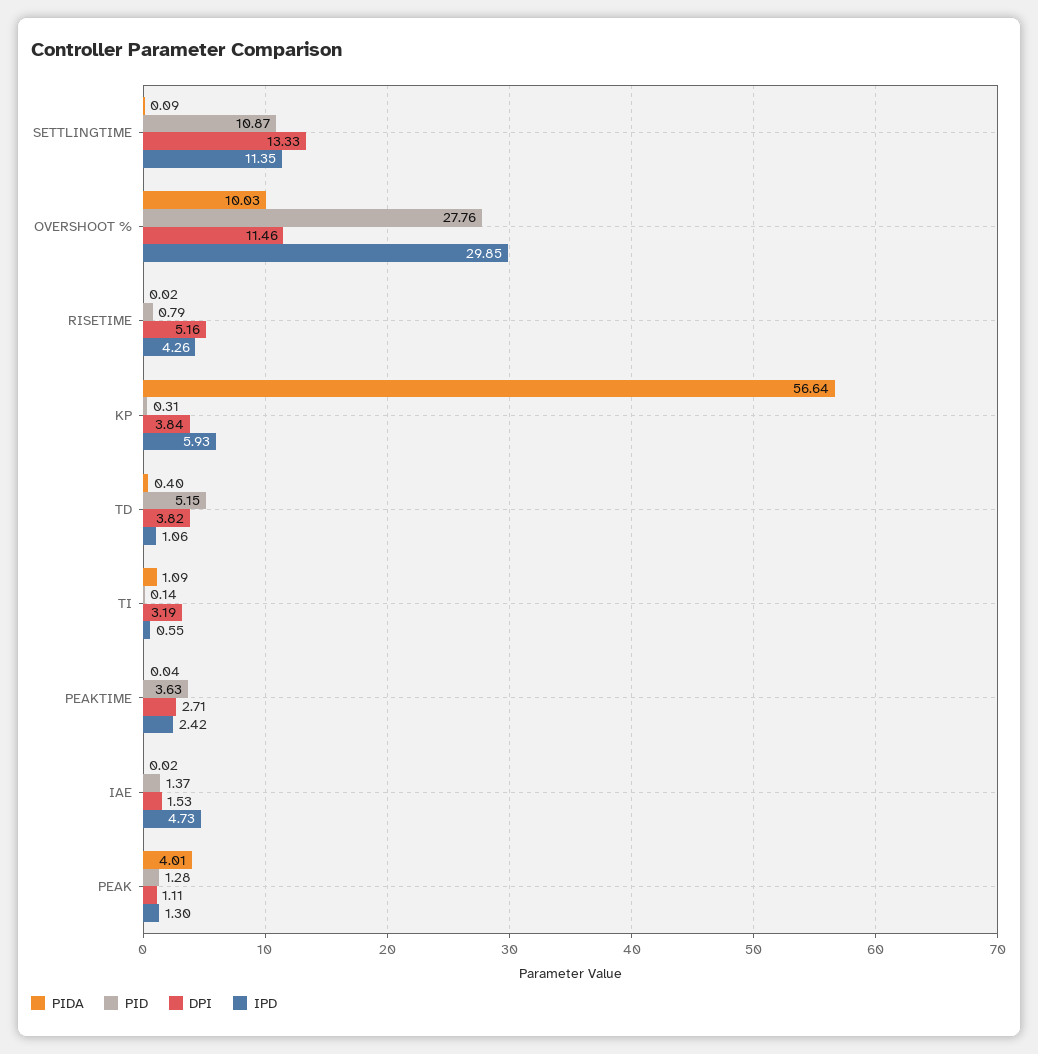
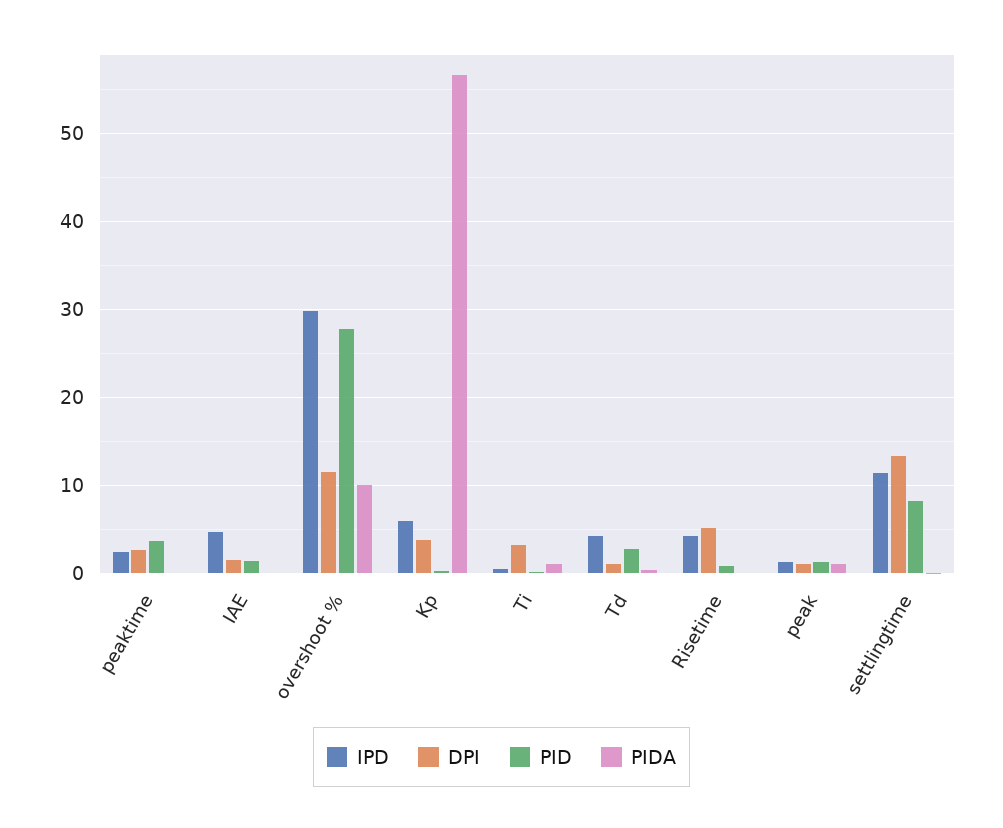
  {
    "PIDA": {
      "SETTLINGTIME": 0.09,
      "OVERSHOOT %": 10.03,
      "RISETIME": 0.02,
      "KP": 56.64,
      "TD": 0.4,
      "TI": 1.09,
      "PEAKTIME": 0.04,
      "IAE": 0.02,
-     "PEAK": 4.01
+     "PEAK": 1
    },
    "PID": {
-     "SETTLINGTIME": 10.87,
+     "SETTLINGTIME": 8,
      "OVERSHOOT %": 27.76,
      "RISETIME": 0.79,
      "KP": 0.31,
-     "TD": 5.15,
+     "TD": 3,
      "TI": 0.14,
      "PEAKTIME": 3.63,
      "IAE": 1.37,
      "PEAK": 1.28
    },
    "DPI": {
      "SETTLINGTIME": 13.33,
      "OVERSHOOT %": 11.46,
      "RISETIME": 5.16,
      "KP": 3.84,
-     "TD": 3.82,
+     "TD": 1,
      "TI": 3.19,
      "PEAKTIME": 2.71,
      "IAE": 1.53,
      "PEAK": 1.11
    },
    "IPD": {
      "SETTLINGTIME": 11.35,
      "OVERSHOOT %": 29.85,
      "RISETIME": 4.26,
      "KP": 5.93,
-     "TD": 1.06,
+     "TD": 4,
      "TI": 0.55,
      "PEAKTIME": 2.42,
      "IAE": 4.73,
      "PEAK": 1.3
    }
  }

